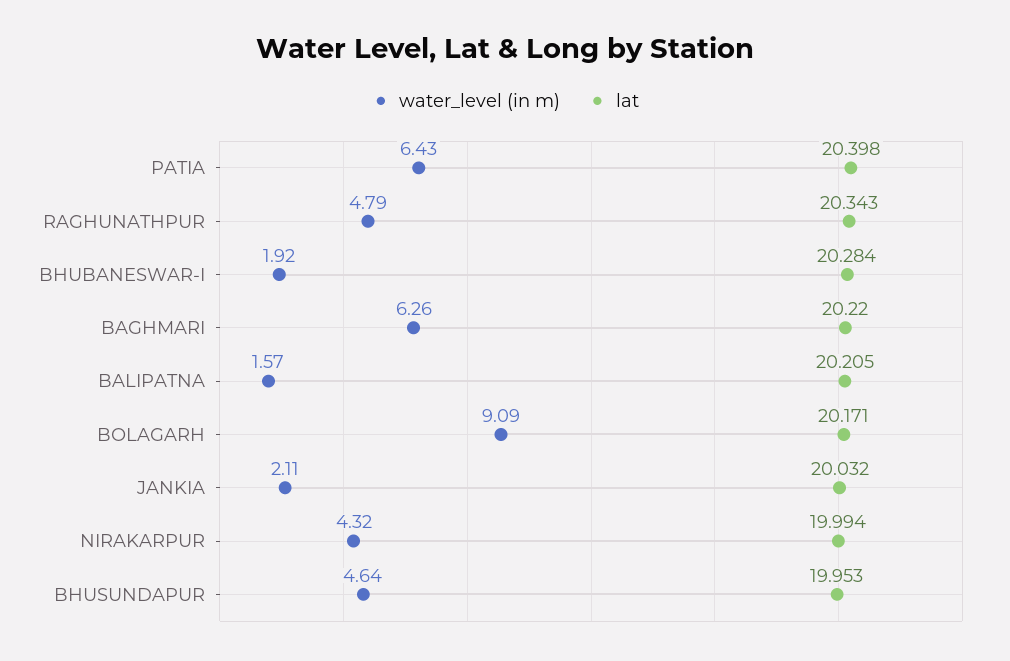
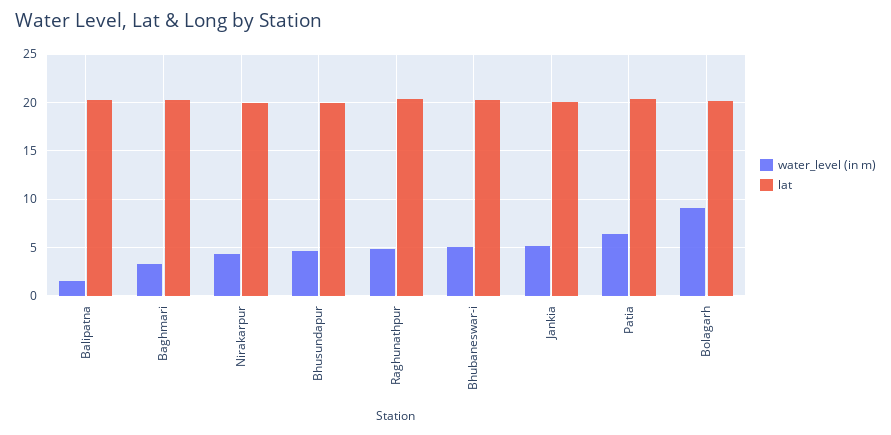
  {
    "water_level (in m)": {
      "PATIA": 6.43,
      "RAGHUNATHPUR": 4.79,
-     "BHUBANESWAR-I": 1.92,
+     "BHUBANESWAR-I": 5,
-     "BAGHMARI": 6.26,
+     "BAGHMARI": 3,
      "BALIPATNA": 1.57,
      "BOLAGARH": 9.09,
-     "JANKIA": 2.11,
+     "JANKIA": 5,
      "NIRAKARPUR": 4.32,
      "BHUSUNDAPUR": 4.64
    },
    "lat": {
      "PATIA": 20.398,
      "RAGHUNATHPUR": 20.343,
      "BHUBANESWAR-I": 20.284,
      "BAGHMARI": 20.22,
      "BALIPATNA": 20.205,
      "BOLAGARH": 20.171,
      "JANKIA": 20.032,
      "NIRAKARPUR": 19.994,
      "BHUSUNDAPUR": 19.953
    }
  }

